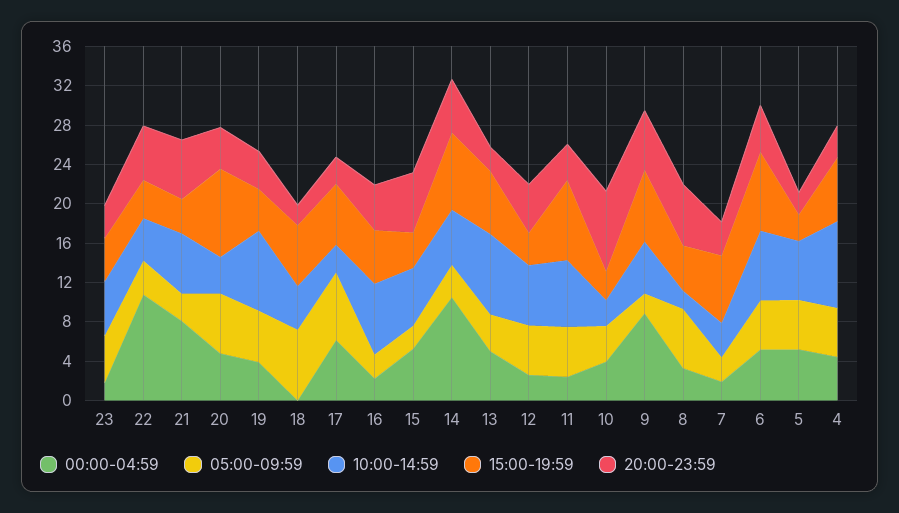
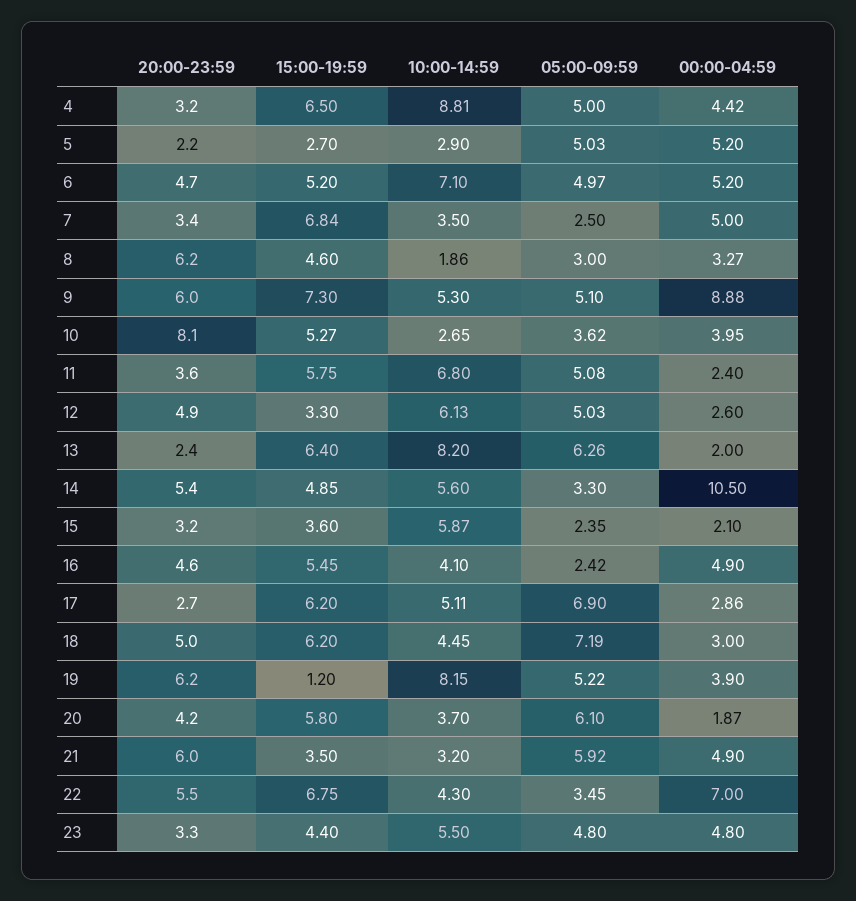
  {
    "00:00-04:59": {
-     "23": 2,
+     "23": 4.8,
-     "22": 11,
+     "22": 7,
-     "21": 8,
+     "21": 4.9,
-     "20": 5,
+     "20": 1.87,
      "19": 3.9,
-     "18": 0,
+     "18": 3,
-     "17": 6,
+     "17": 2.86,
-     "16": 2,
+     "16": 4.9,
-     "15": 5,
+     "15": 2.1,
      "14": 10.5,
-     "13": 5,
+     "13": 2,
      "12": 2.6,
      "11": 2.4,
      "10": 3.95,
      "9": 8.88,
      "8": 3.27,
-     "7": 2,
+     "7": 5,
      "6": 5.2,
      "5": 5.2,
      "4": 4.42
    },
    "05:00-09:59": {
      "23": 4.8,
      "22": 3.45,
-     "21": 3,
+     "21": 5.92,
      "20": 6.1,
      "19": 5.22,
      "18": 7.19,
      "17": 6.9,
      "16": 2.42,
      "15": 2.35,
      "14": 3.3,
-     "13": 4,
+     "13": 6.26,
      "12": 5.03,
      "11": 5.08,
      "10": 3.62,
-     "9": 2,
+     "9": 5.1,
-     "8": 6,
+     "8": 3,
      "7": 2.5,
      "6": 4.97,
      "5": 5.03,
      "4": 5
    },
    "10:00-14:59": {
      "23": 5.5,
      "22": 4.3,
-     "21": 6,
+     "21": 3.2,
      "20": 3.7,
      "19": 8.15,
      "18": 4.45,
-     "17": 3,
+     "17": 5.11,
-     "16": 7,
+     "16": 4.1,
      "15": 5.87,
      "14": 5.6,
      "13": 8.2,
      "12": 6.13,
      "11": 6.8,
      "10": 2.65,
      "9": 5.3,
      "8": 1.86,
      "7": 3.5,
      "6": 7.1,
-     "5": 6,
+     "5": 2.9,
      "4": 8.81
    },
    "15:00-19:59": {
      "23": 4.4,
-     "22": 4,
+     "22": 6.75,
      "21": 3.5,
-     "20": 9,
+     "20": 5.8,
-     "19": 4,
+     "19": 1.2,
      "18": 6.2,
      "17": 6.2,
      "16": 5.45,
      "15": 3.6,
-     "14": 8,
+     "14": 4.85,
      "13": 6.4,
      "12": 3.3,
-     "11": 8,
+     "11": 5.75,
-     "10": 3,
+     "10": 5.27,
      "9": 7.3,
      "8": 4.6,
      "7": 6.84,
-     "6": 8,
+     "6": 5.2,
      "5": 2.7,
      "4": 6.5
    },
    "20:00-23:59": {
      "23": 3.3,
      "22": 5.5,
      "21": 6,
      "20": 4.2,
-     "19": 4,
+     "19": 6.2,
-     "18": 2,
+     "18": 5,
      "17": 2.7,
      "16": 4.6,
-     "15": 6,
+     "15": 3.2,
      "14": 5.4,
      "13": 2.4,
      "12": 4.9,
      "11": 3.6,
      "10": 8.1,
      "9": 6,
      "8": 6.2,
      "7": 3.4,
      "6": 4.7,
      "5": 2.2,
      "4": 3.2
    }
  }

